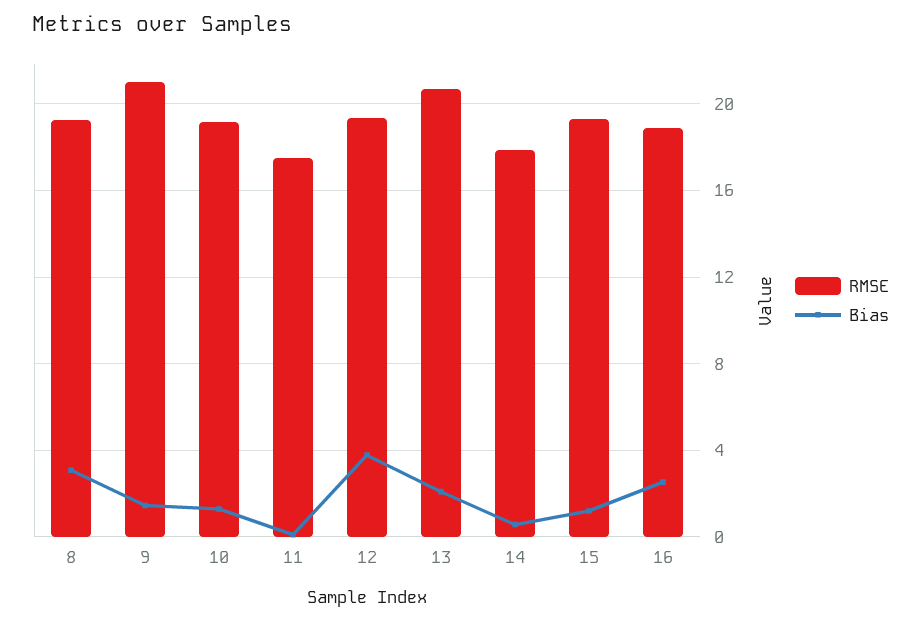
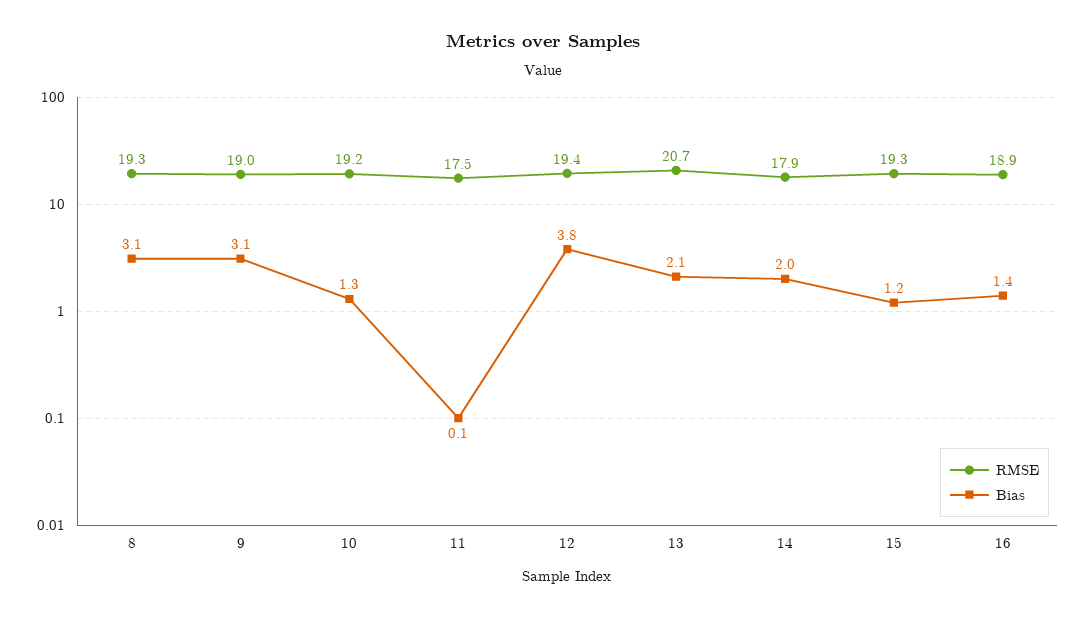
  {
    "RMSE": {
      "8": 19.3,
-     "9": 21,
+     "9": 19,
      "10": 19.2,
      "11": 17.5,
      "12": 19.4,
      "13": 20.7,
      "14": 17.9,
      "15": 19.3,
      "16": 18.9
    },
    "Bias": {
      "8": 3.1,
-     "9": 1.5,
+     "9": 3.1,
      "10": 1.3,
      "11": 0.1,
      "12": 3.8,
      "13": 2.1,
-     "14": 0.5,
+     "14": 2,
      "15": 1.2,
-     "16": 2.5
+     "16": 1.4
    }
  }

